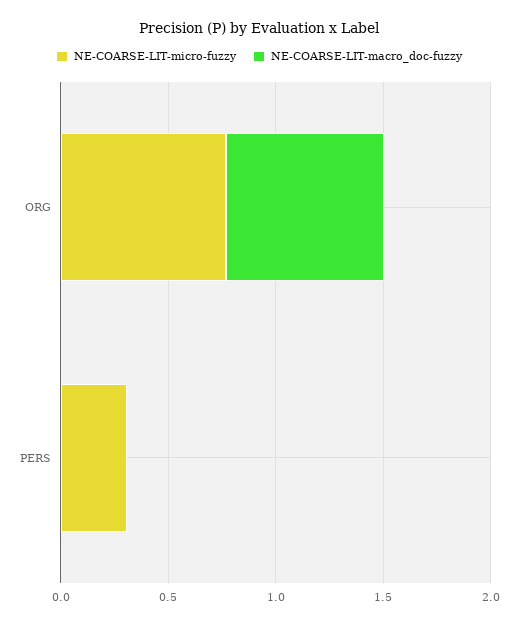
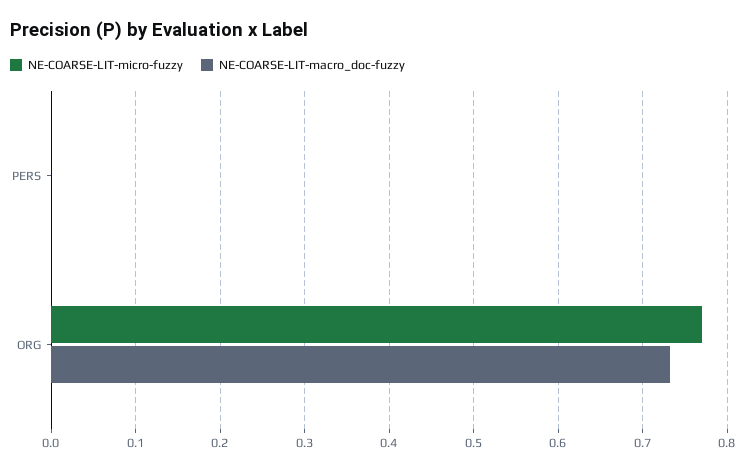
  {
    "NE-COARSE-LIT-micro-fuzzy": {
      "ORG": 0.77,
-     "PERS": 0.3
+     "PERS": 0
    },
    "NE-COARSE-LIT-macro_doc-fuzzy": {
      "ORG": 0.73,
      "PERS": 0
    }
  }

